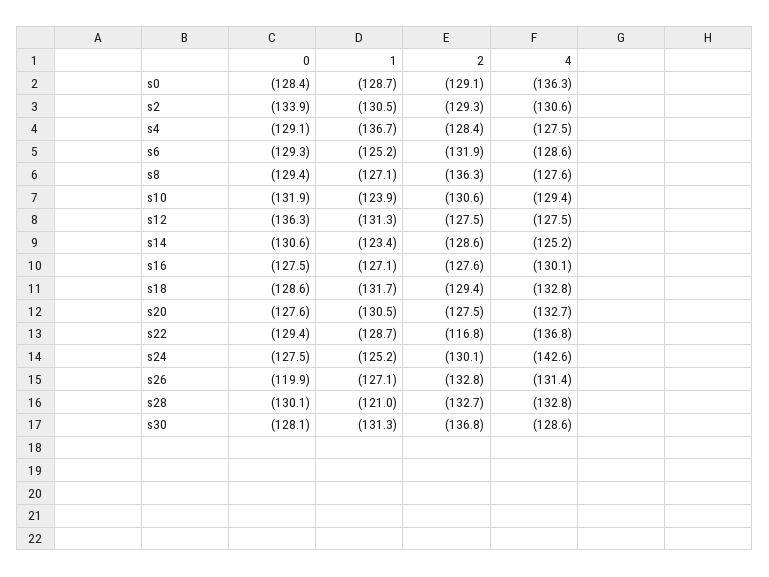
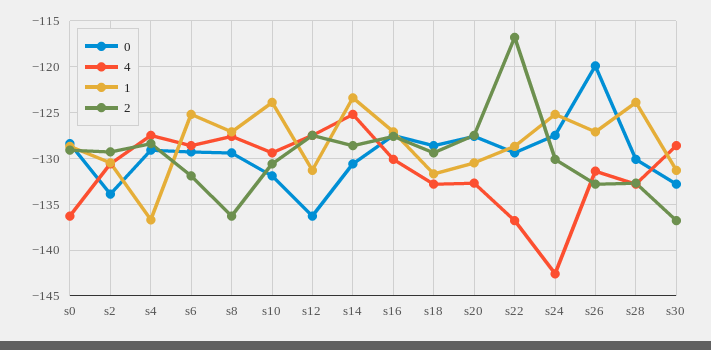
  {
    "0": {
      "s0": -128.4,
      "s2": -133.9,
      "s4": -129.1,
      "s6": -129.3,
      "s8": -129.4,
      "s10": -131.9,
      "s12": -136.3,
      "s14": -130.6,
      "s16": -127.5,
      "s18": -128.6,
      "s20": -127.6,
      "s22": -129.4,
      "s24": -127.5,
      "s26": -119.9,
      "s28": -130.1,
-     "s30": -128.1
+     "s30": -133
    },
    "1": {
      "s0": -128.7,
      "s2": -130.5,
      "s4": -136.7,
      "s6": -125.2,
      "s8": -127.1,
      "s10": -123.9,
      "s12": -131.3,
      "s14": -123.4,
      "s16": -127.1,
      "s18": -131.7,
      "s20": -130.5,
      "s22": -128.7,
      "s24": -125.2,
      "s26": -127.1,
-     "s28": -121,
+     "s28": -124,
      "s30": -131.3
    },
    "2": {
      "s0": -129.1,
      "s2": -129.3,
      "s4": -128.4,
      "s6": -131.9,
      "s8": -136.3,
      "s10": -130.6,
      "s12": -127.5,
      "s14": -128.6,
      "s16": -127.6,
      "s18": -129.4,
      "s20": -127.5,
      "s22": -116.8,
      "s24": -130.1,
      "s26": -132.8,
      "s28": -132.7,
      "s30": -136.8
    },
    "4": {
      "s0": -136.3,
      "s2": -130.6,
      "s4": -127.5,
      "s6": -128.6,
      "s8": -127.6,
      "s10": -129.4,
      "s12": -127.5,
      "s14": -125.2,
      "s16": -130.1,
      "s18": -132.8,
      "s20": -132.7,
      "s22": -136.8,
      "s24": -142.6,
      "s26": -131.4,
      "s28": -132.8,
      "s30": -128.6
    }
  }

